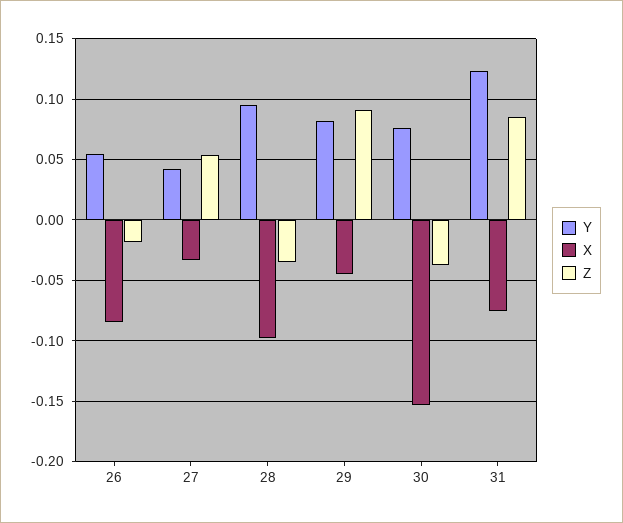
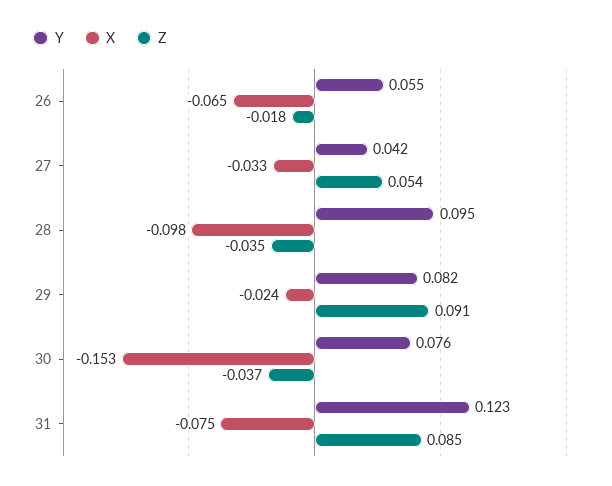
  {
    "Y": {
      "26": 0.055,
      "27": 0.042,
      "28": 0.095,
      "29": 0.082,
      "30": 0.076,
      "31": 0.123
    },
    "X": {
-     "26": -0.085,
+     "26": -0.065,
      "27": -0.033,
      "28": -0.098,
-     "29": -0.045,
+     "29": -0.024,
      "30": -0.153,
      "31": -0.075
    },
    "Z": {
      "26": -0.018,
      "27": 0.054,
      "28": -0.035,
      "29": 0.091,
      "30": -0.037,
      "31": 0.085
    }
  }

